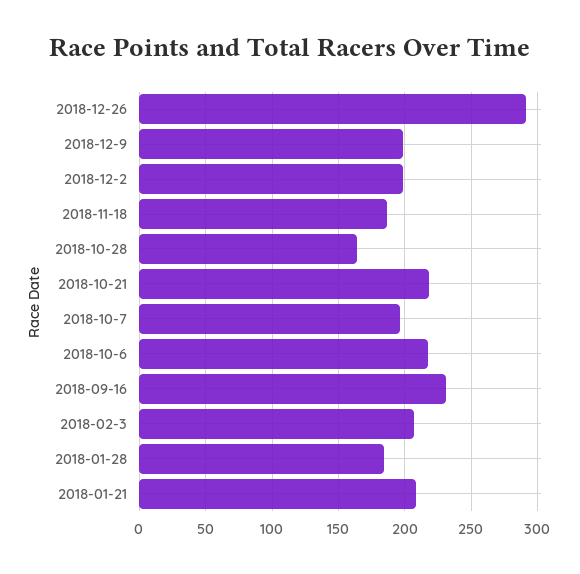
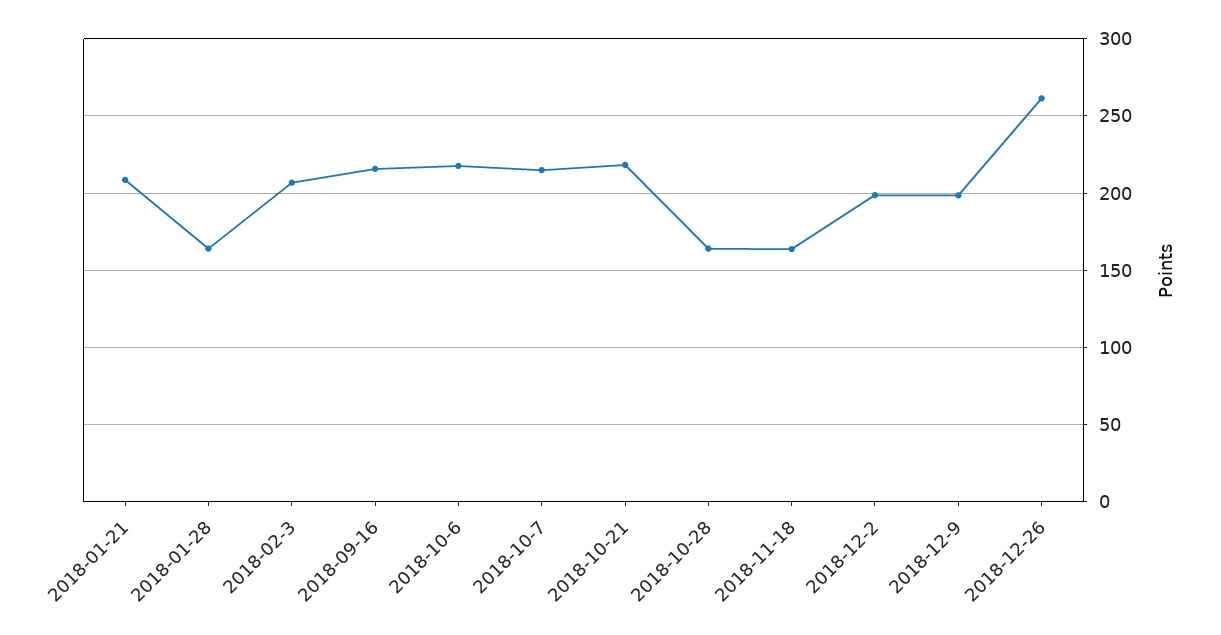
  {
-   "2018-12-26": 290,
+   "2018-12-26": 260,
    "2018-12-9": 200,
    "2018-12-2": 200,
-   "2018-11-18": 185,
+   "2018-11-18": 165,
    "2018-10-28": 165,
    "2018-10-21": 220,
-   "2018-10-7": 195,
+   "2018-10-7": 215,
    "2018-10-6": 220,
-   "2018-09-16": 230,
+   "2018-09-16": 215,
    "2018-02-3": 205,
-   "2018-01-28": 185,
+   "2018-01-28": 165,
    "2018-01-21": 210
  }

